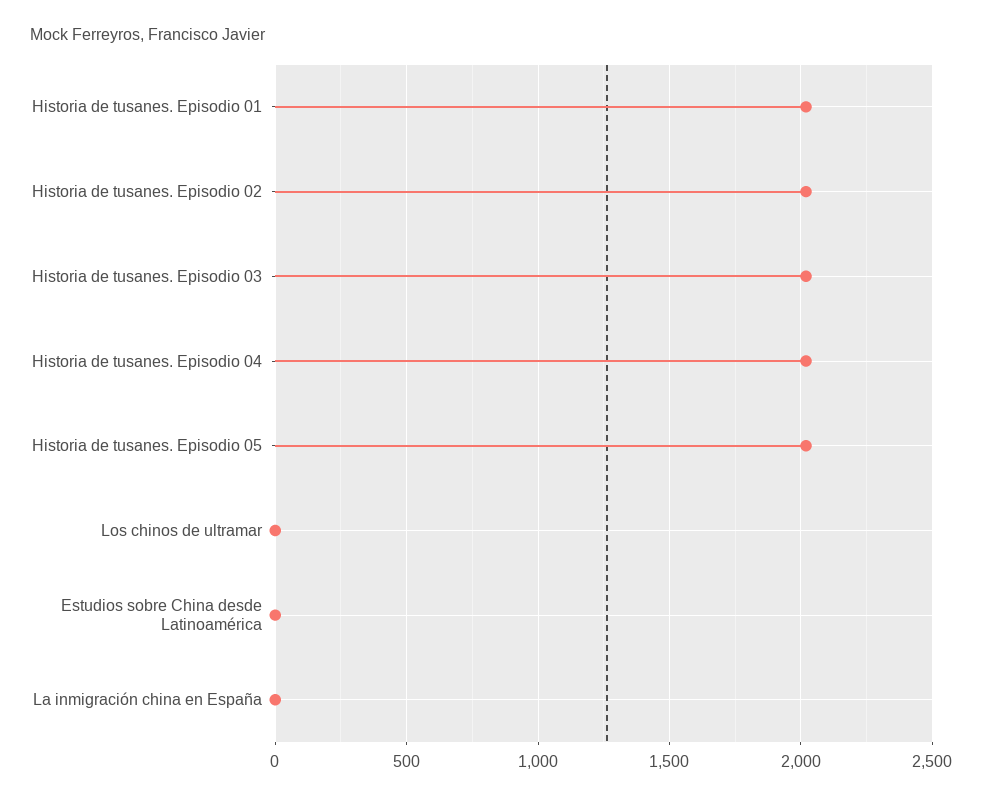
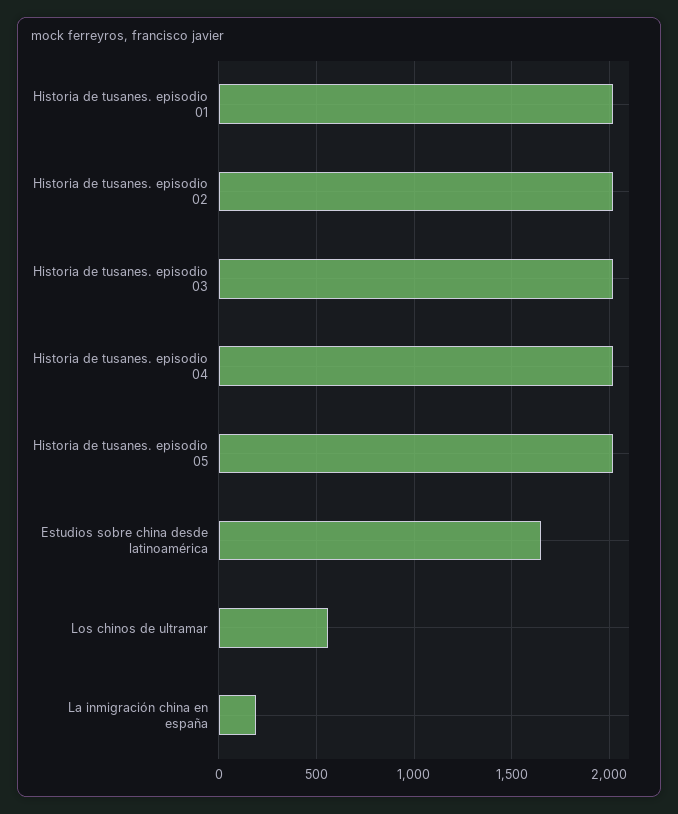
  {
    "Historia de tusanes. Episodio 01": 2000,
    "Historia de tusanes. Episodio 02": 2000,
    "Historia de tusanes. Episodio 03": 2000,
    "Historia de tusanes. Episodio 04": 2000,
    "Historia de tusanes. Episodio 05": 2000,
-   "Los chinos de ultramar": 0,
+   "Los chinos de ultramar": 550,
-   "Estudios sobre China desde Latinoamérica": 0,
+   "Estudios sobre China desde Latinoamérica": 1650,
-   "La inmigración china en España": 0
+   "La inmigración china en España": 200
  }

